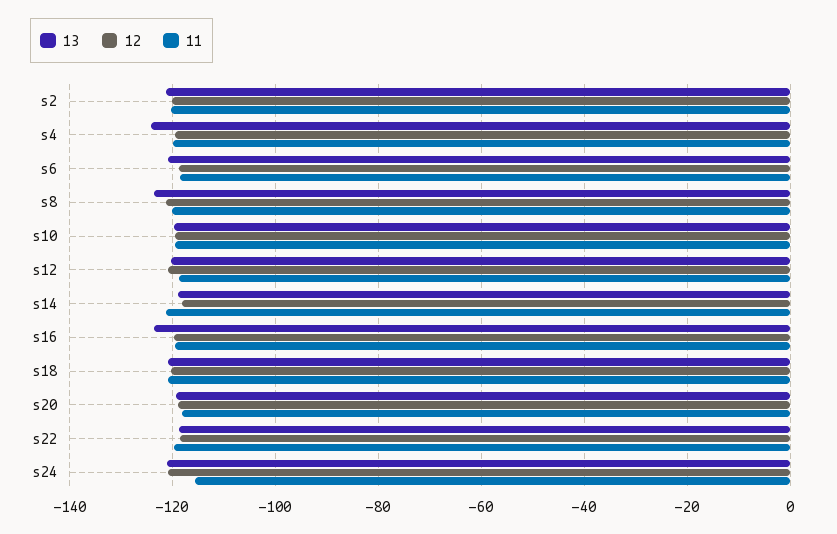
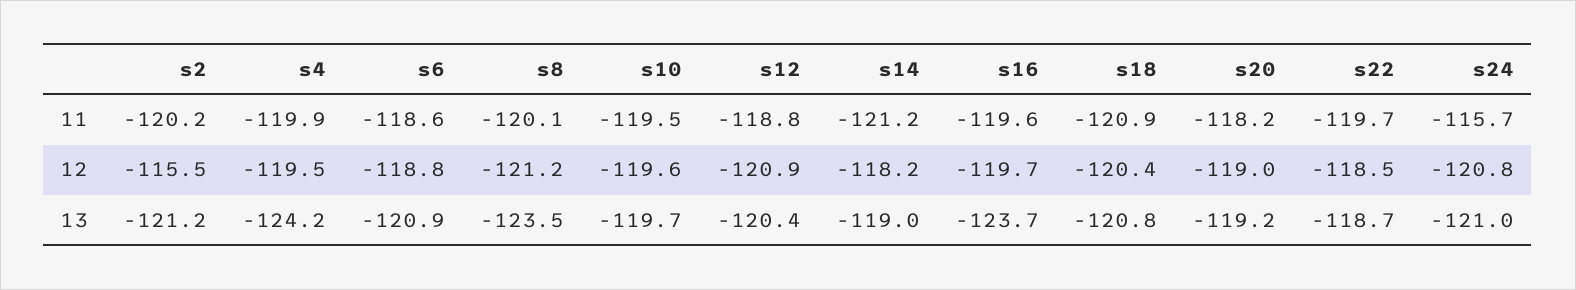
  {
    "13": {
      "s2": -121.2,
      "s4": -124.2,
      "s6": -120.9,
      "s8": -123.5,
      "s10": -119.7,
      "s12": -120.4,
      "s14": -119,
      "s16": -123.7,
      "s18": -120.8,
      "s20": -119.2,
      "s22": -118.7,
      "s24": -121
    },
    "12": {
-     "s2": -120,
+     "s2": -115.5,
      "s4": -119.5,
      "s6": -118.8,
      "s8": -121.2,
      "s10": -119.6,
      "s12": -120.9,
      "s14": -118.2,
      "s16": -119.7,
      "s18": -120.4,
      "s20": -119,
      "s22": -118.5,
      "s24": -120.8
    },
    "11": {
      "s2": -120.2,
      "s4": -119.9,
      "s6": -118.6,
      "s8": -120.1,
      "s10": -119.5,
      "s12": -118.8,
      "s14": -121.2,
      "s16": -119.6,
      "s18": -120.9,
      "s20": -118.2,
      "s22": -119.7,
      "s24": -115.7
    }
  }

